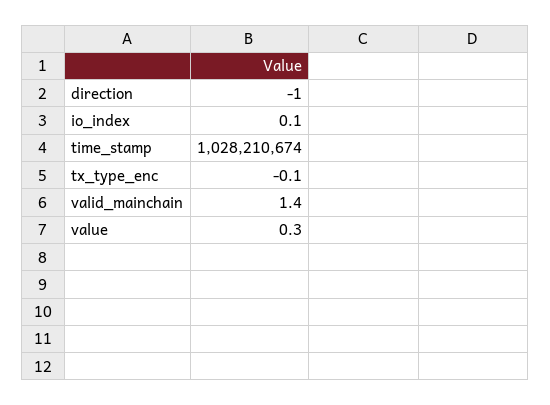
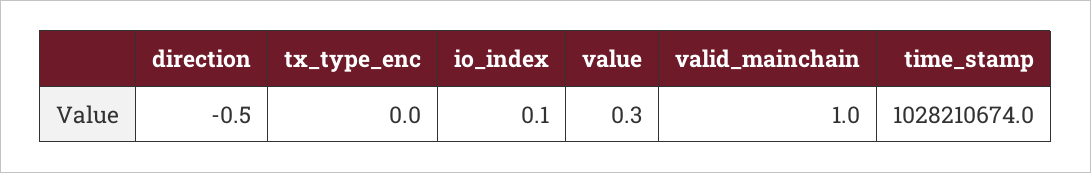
  {
-   "direction": -1,
+   "direction": -0.5,
    "io_index": 0.1,
    "time_stamp": 1028210674,
-   "tx_type_enc": -0.1,
+   "tx_type_enc": 0,
-   "valid_mainchain": 1.4,
+   "valid_mainchain": 1,
    "value": 0.3
  }

